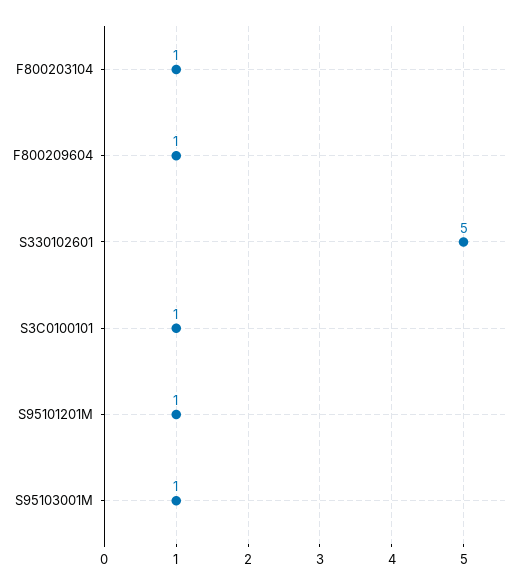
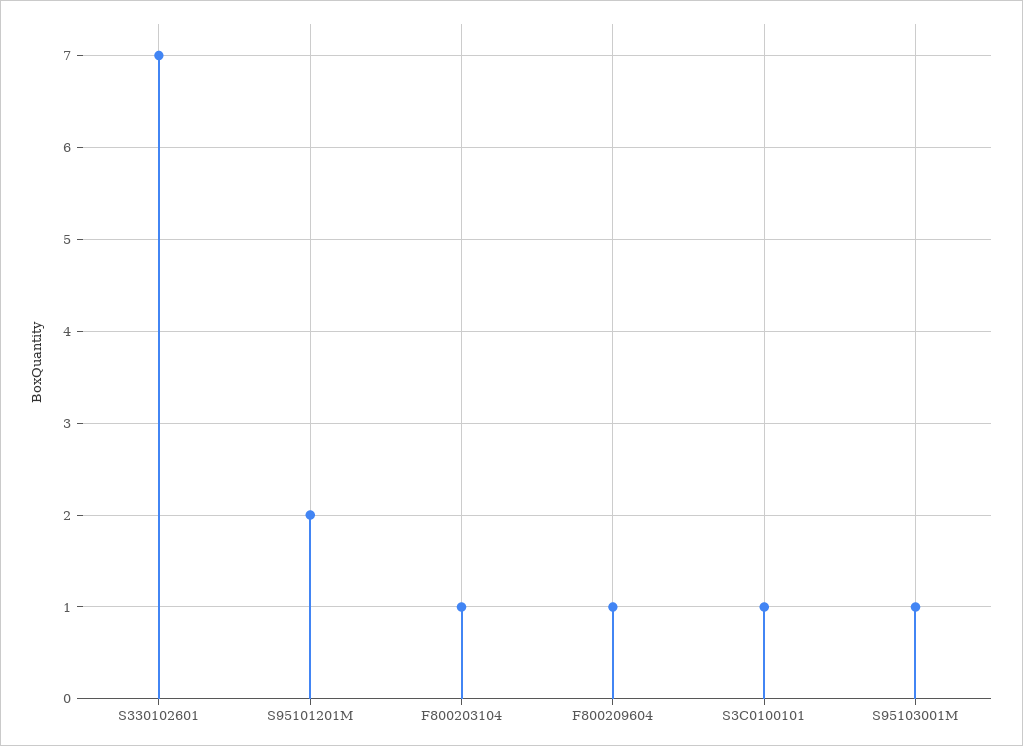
  {
    "F800203104": 1,
    "F800209604": 1,
-   "S330102601": 5,
+   "S330102601": 7,
    "S3C0100101": 1,
-   "S95101201M": 1,
+   "S95101201M": 2,
    "S95103001M": 1
  }

